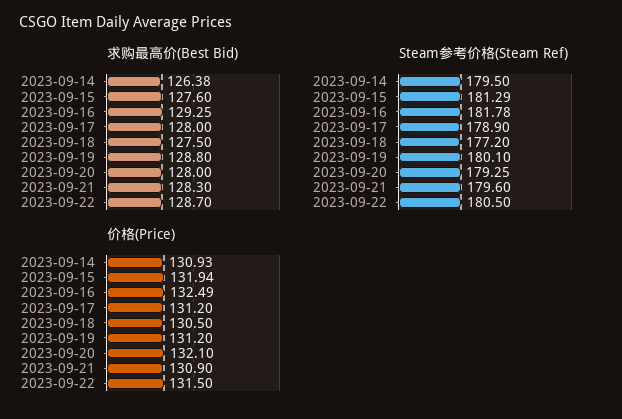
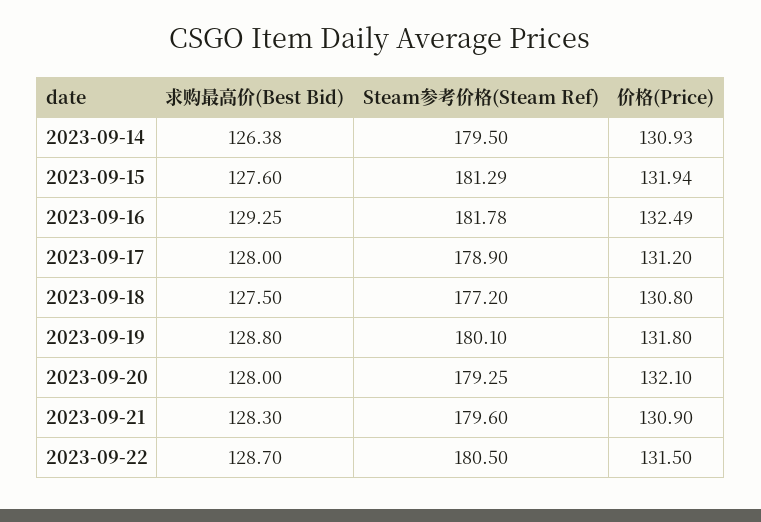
  {
    "求购最高价(Best Bid)": {
      "2023-09-14": 126.38,
      "2023-09-15": 127.6,
      "2023-09-16": 129.25,
      "2023-09-17": 128,
      "2023-09-18": 127.5,
      "2023-09-19": 128.8,
      "2023-09-20": 128,
      "2023-09-21": 128.3,
      "2023-09-22": 128.7
    },
    "Steam参考价格(Steam Ref)": {
      "2023-09-14": 179.5,
      "2023-09-15": 181.29,
      "2023-09-16": 181.78,
      "2023-09-17": 178.9,
      "2023-09-18": 177.2,
      "2023-09-19": 180.1,
      "2023-09-20": 179.25,
      "2023-09-21": 179.6,
      "2023-09-22": 180.5
    },
    "价格(Price)": {
      "2023-09-14": 130.93,
      "2023-09-15": 131.94,
      "2023-09-16": 132.49,
      "2023-09-17": 131.2,
-     "2023-09-18": 130.5,
+     "2023-09-18": 130.8,
-     "2023-09-19": 131.2,
+     "2023-09-19": 131.8,
      "2023-09-20": 132.1,
      "2023-09-21": 130.9,
      "2023-09-22": 131.5
    }
  }

